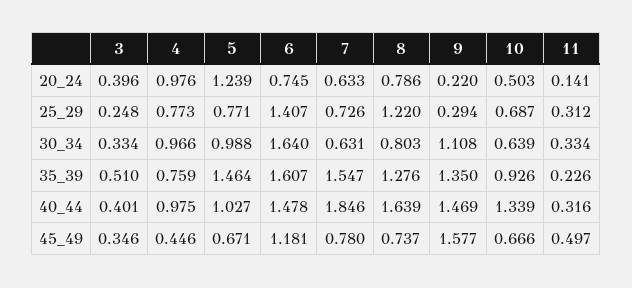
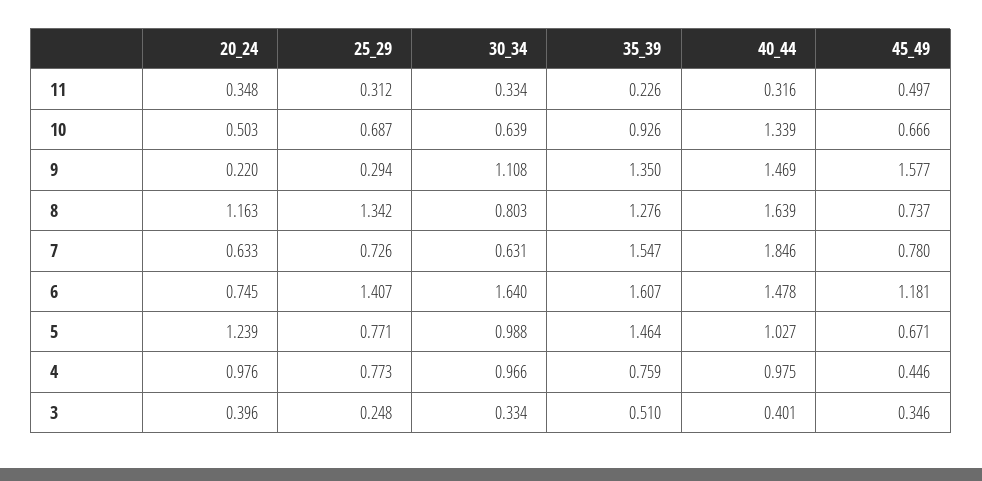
  {
    "3": {
      "20_24": 0.396,
      "25_29": 0.248,
      "30_34": 0.334,
      "35_39": 0.51,
      "40_44": 0.401,
      "45_49": 0.346
    },
    "4": {
      "20_24": 0.976,
      "25_29": 0.773,
      "30_34": 0.966,
      "35_39": 0.759,
      "40_44": 0.975,
      "45_49": 0.446
    },
    "5": {
      "20_24": 1.239,
      "25_29": 0.771,
      "30_34": 0.988,
      "35_39": 1.464,
      "40_44": 1.027,
      "45_49": 0.671
    },
    "6": {
      "20_24": 0.745,
      "25_29": 1.407,
      "30_34": 1.64,
      "35_39": 1.607,
      "40_44": 1.478,
      "45_49": 1.181
    },
    "7": {
      "20_24": 0.633,
      "25_29": 0.726,
      "30_34": 0.631,
      "35_39": 1.547,
      "40_44": 1.846,
      "45_49": 0.78
    },
    "8": {
-     "20_24": 0.786,
+     "20_24": 1.163,
-     "25_29": 1.22,
+     "25_29": 1.342,
      "30_34": 0.803,
      "35_39": 1.276,
      "40_44": 1.639,
      "45_49": 0.737
    },
    "9": {
      "20_24": 0.22,
      "25_29": 0.294,
      "30_34": 1.108,
      "35_39": 1.35,
      "40_44": 1.469,
      "45_49": 1.577
    },
    "10": {
      "20_24": 0.503,
      "25_29": 0.687,
      "30_34": 0.639,
      "35_39": 0.926,
      "40_44": 1.339,
      "45_49": 0.666
    },
    "11": {
-     "20_24": 0.141,
+     "20_24": 0.348,
      "25_29": 0.312,
      "30_34": 0.334,
      "35_39": 0.226,
      "40_44": 0.316,
      "45_49": 0.497
    }
  }

